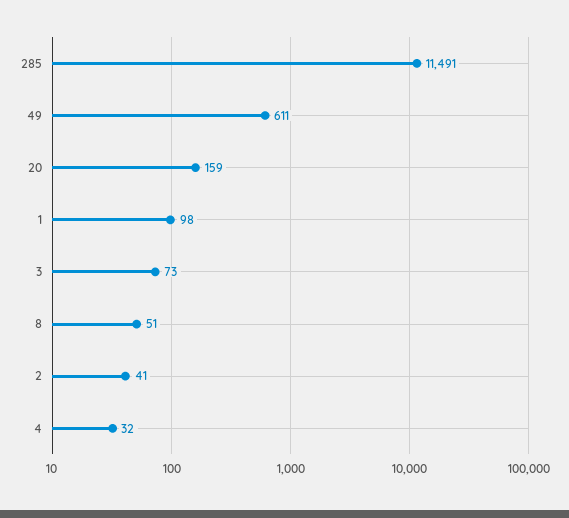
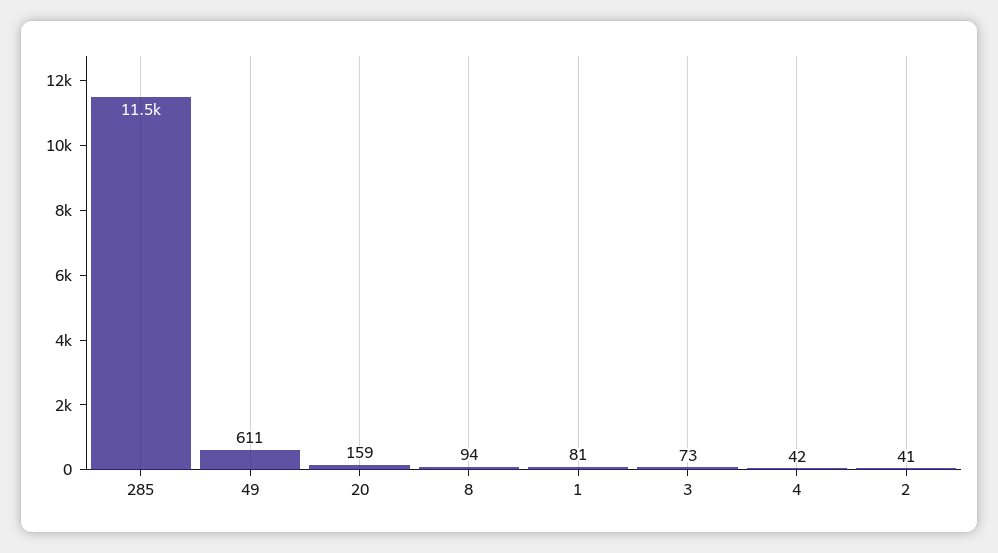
  {
    "285": 11491,
    "49": 611,
    "20": 159,
-   "1": 98,
+   "1": 81,
    "3": 73,
-   "8": 51,
+   "8": 94,
    "2": 41,
-   "4": 32
+   "4": 42
  }

